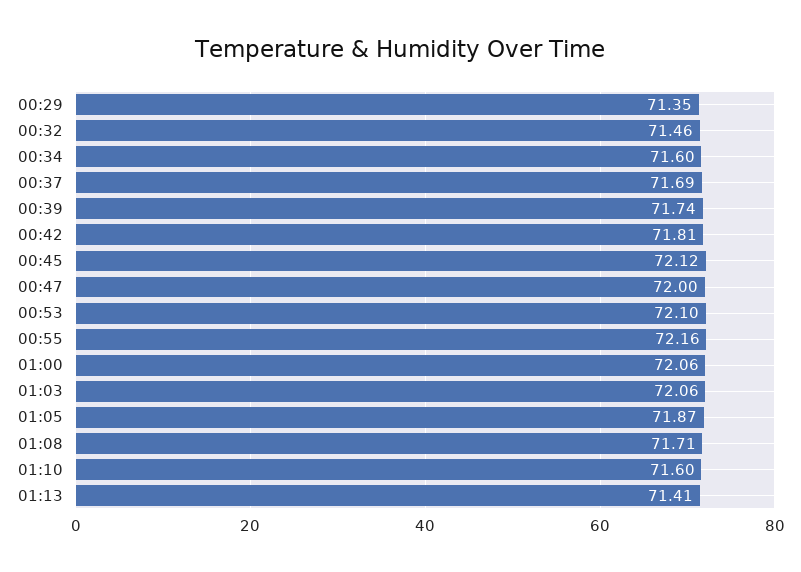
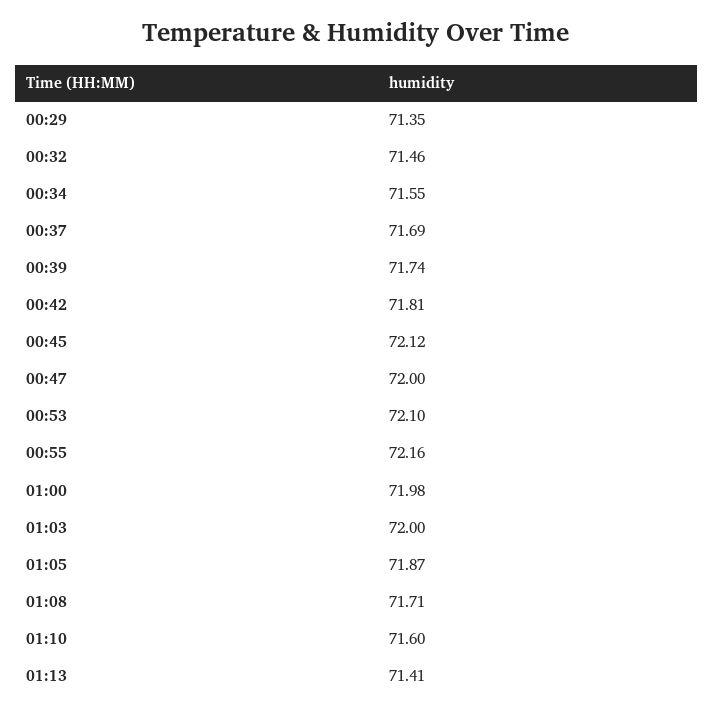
  {
    "00:29": 71.35,
    "00:32": 71.46,
-   "00:34": 71.6,
+   "00:34": 71.55,
    "00:37": 71.69,
    "00:39": 71.74,
    "00:42": 71.81,
    "00:45": 72.12,
    "00:47": 72,
    "00:53": 72.1,
    "00:55": 72.16,
-   "01:00": 72.06,
+   "01:00": 71.98,
-   "01:03": 72.06,
+   "01:03": 72,
    "01:05": 71.87,
    "01:08": 71.71,
    "01:10": 71.6,
    "01:13": 71.41
  }

